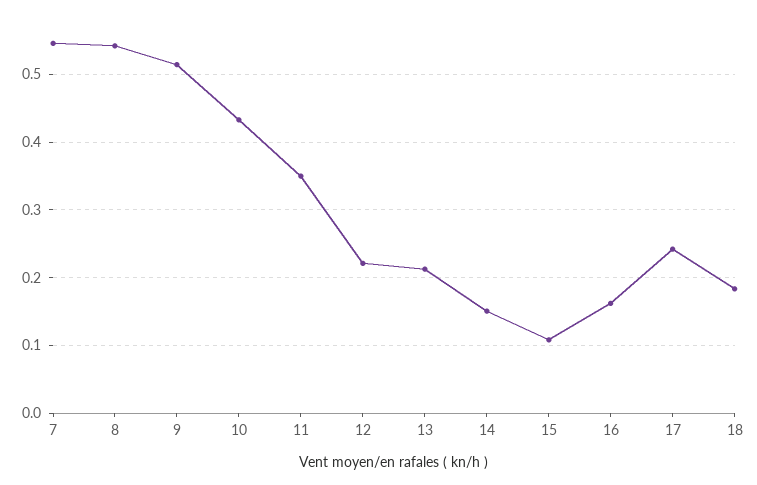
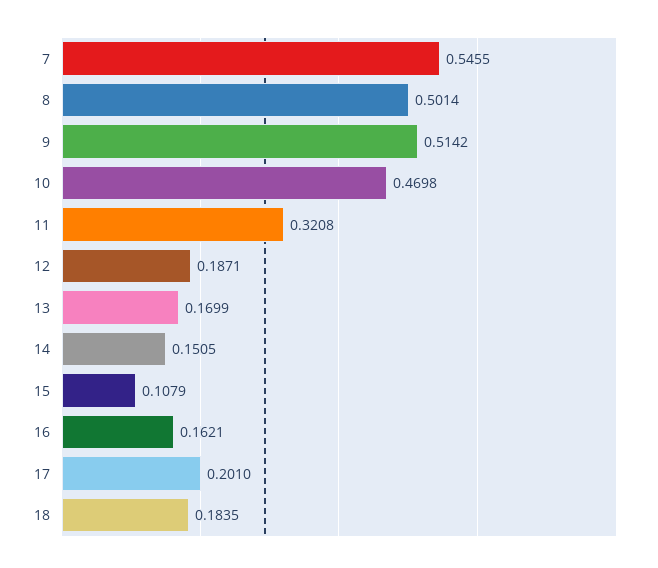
  {
    "7": 0.5455,
-   "8": 0.54,
+   "8": 0.5014,
    "9": 0.5142,
-   "10": 0.43,
+   "10": 0.4698,
-   "11": 0.35,
+   "11": 0.3208,
-   "12": 0.22,
+   "12": 0.1871,
-   "13": 0.21,
+   "13": 0.1699,
    "14": 0.1505,
    "15": 0.1079,
    "16": 0.1621,
-   "17": 0.24,
+   "17": 0.201,
    "18": 0.1835
  }

